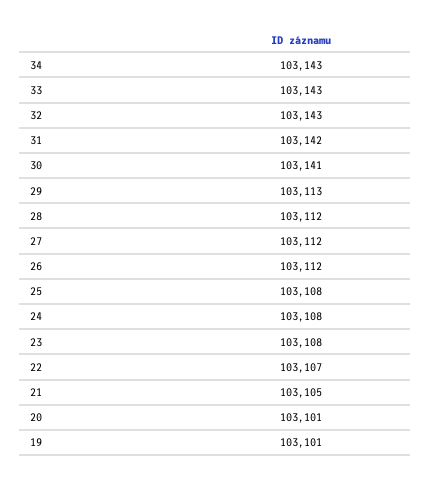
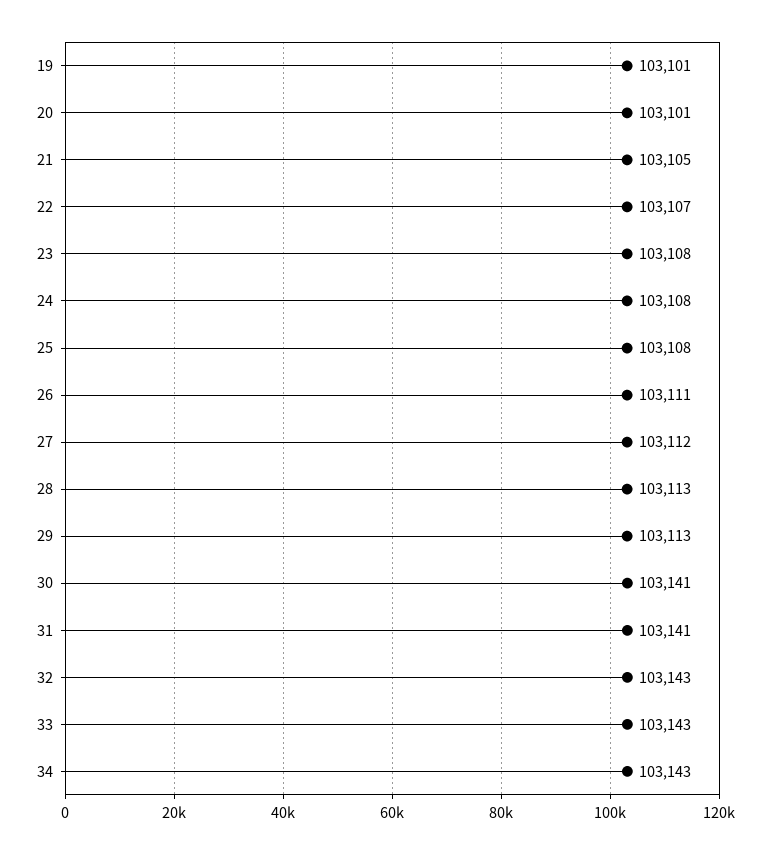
  {
    "34": 103143,
    "33": 103143,
    "32": 103143,
-   "31": 103142,
+   "31": 103141,
    "30": 103141,
    "29": 103113,
-   "28": 103112,
+   "28": 103113,
    "27": 103112,
-   "26": 103112,
+   "26": 103111,
    "25": 103108,
    "24": 103108,
    "23": 103108,
    "22": 103107,
    "21": 103105,
    "20": 103101,
    "19": 103101
  }

